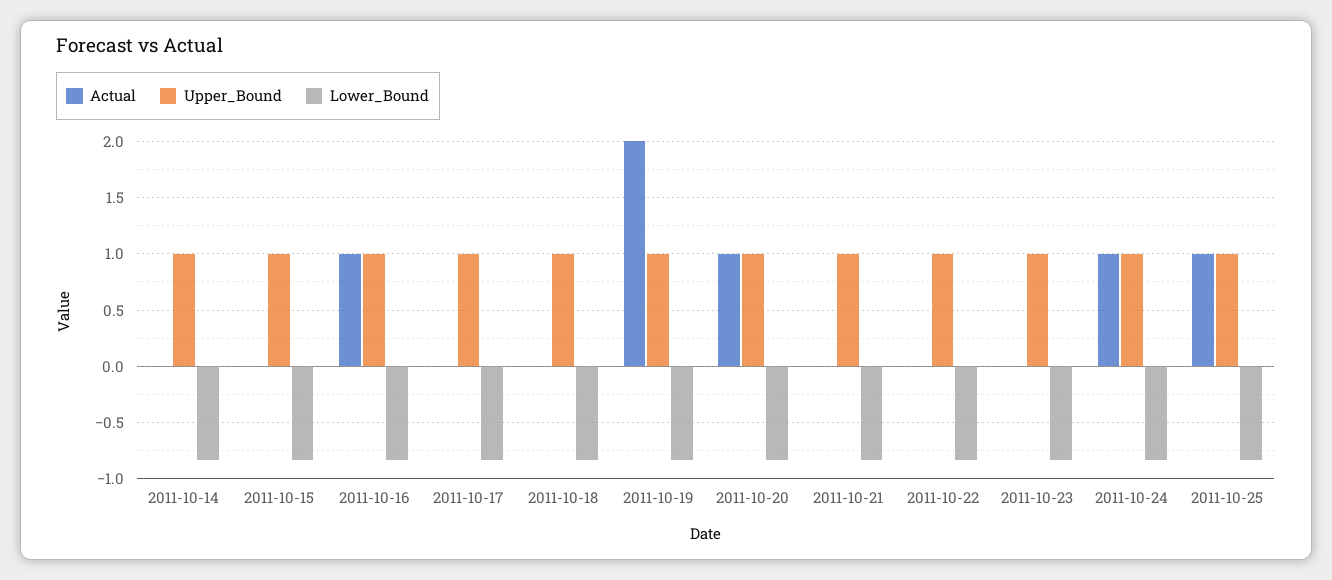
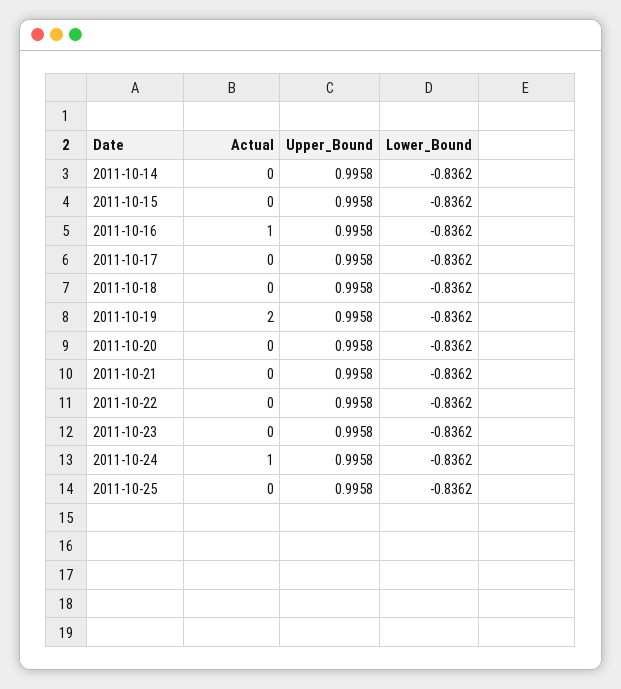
  {
    "Actual": {
      "2011-10-14": 0,
      "2011-10-15": 0,
      "2011-10-16": 1,
      "2011-10-17": 0,
      "2011-10-18": 0,
      "2011-10-19": 2,
-     "2011-10-20": 1,
+     "2011-10-20": 0,
      "2011-10-21": 0,
      "2011-10-22": 0,
      "2011-10-23": 0,
      "2011-10-24": 1,
-     "2011-10-25": 1
+     "2011-10-25": 0
    },
    "Upper_Bound": {
      "2011-10-14": 0.9958,
      "2011-10-15": 0.9958,
      "2011-10-16": 0.9958,
      "2011-10-17": 0.9958,
      "2011-10-18": 0.9958,
      "2011-10-19": 0.9958,
      "2011-10-20": 0.9958,
      "2011-10-21": 0.9958,
      "2011-10-22": 0.9958,
      "2011-10-23": 0.9958,
      "2011-10-24": 0.9958,
      "2011-10-25": 0.9958
    },
    "Lower_Bound": {
      "2011-10-14": -0.8362,
      "2011-10-15": -0.8362,
      "2011-10-16": -0.8362,
      "2011-10-17": -0.8362,
      "2011-10-18": -0.8362,
      "2011-10-19": -0.8362,
      "2011-10-20": -0.8362,
      "2011-10-21": -0.8362,
      "2011-10-22": -0.8362,
      "2011-10-23": -0.8362,
      "2011-10-24": -0.8362,
      "2011-10-25": -0.8362
    }
  }

